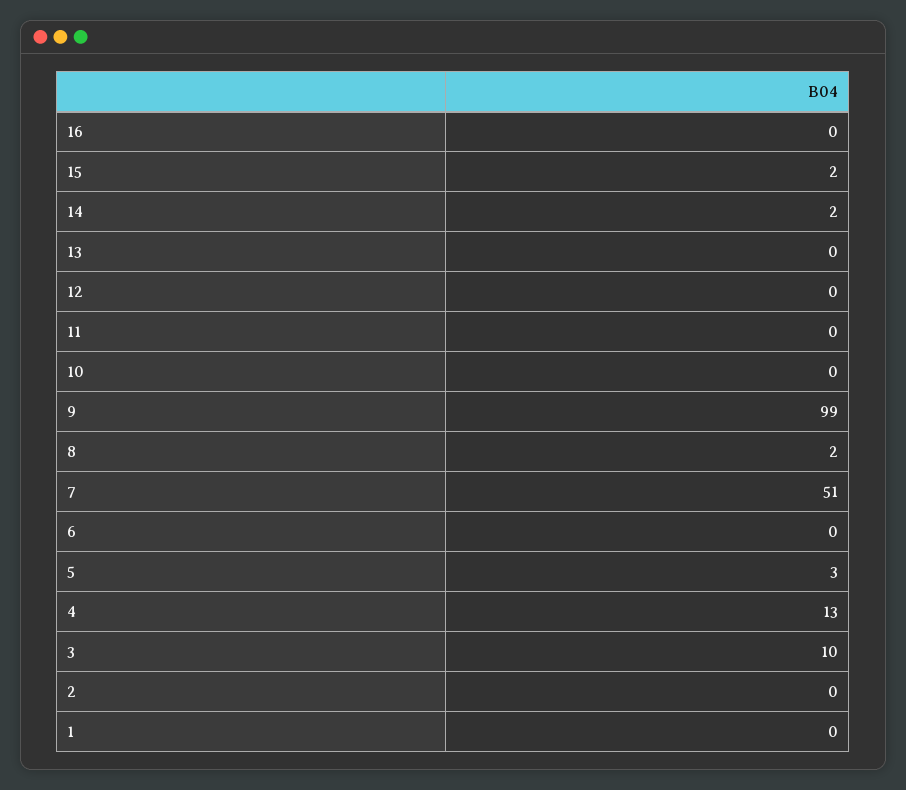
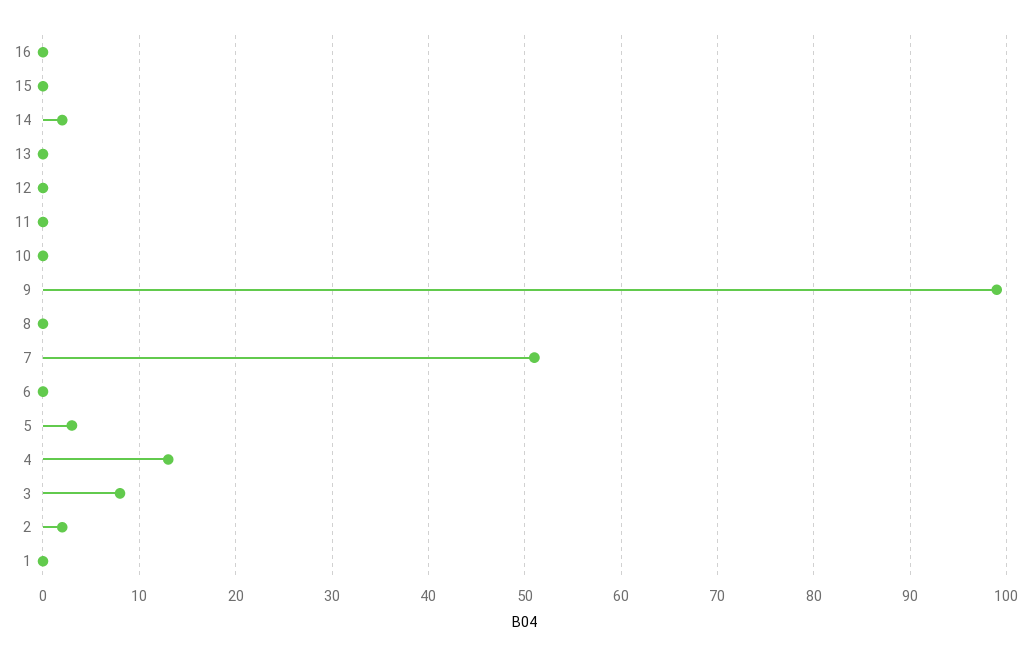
  {
    "16": 0,
-   "15": 2,
+   "15": 0,
    "14": 2,
    "13": 0,
    "12": 0,
    "11": 0,
    "10": 0,
    "9": 99,
-   "8": 2,
+   "8": 0,
    "7": 51,
    "6": 0,
    "5": 3,
    "4": 13,
-   "3": 10,
+   "3": 8,
-   "2": 0,
+   "2": 2,
    "1": 0
  }

